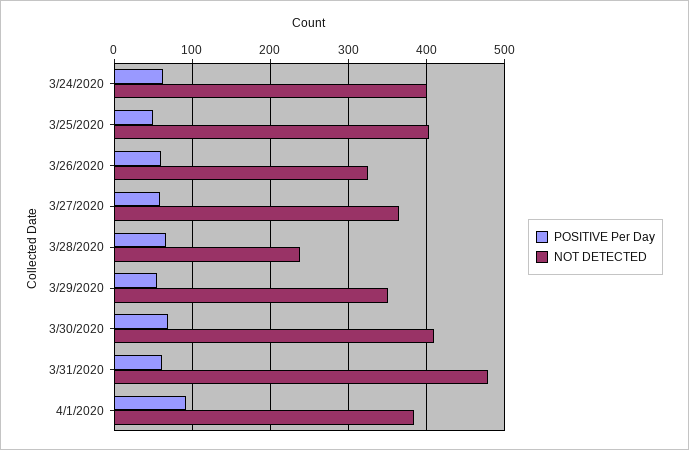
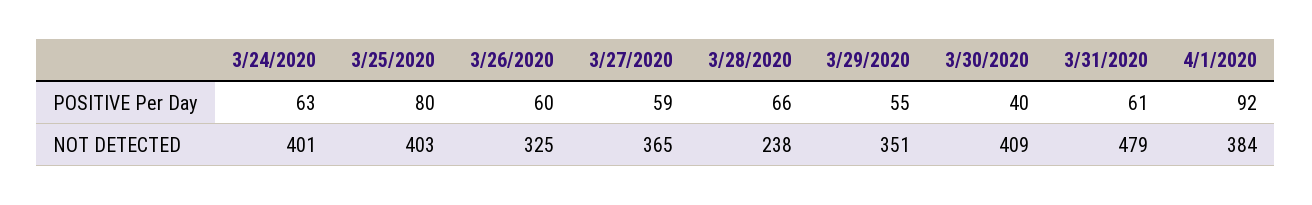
  {
    "POSITIVE Per Day": {
      "3/24/2020": 63,
-     "3/25/2020": 50,
+     "3/25/2020": 80,
      "3/26/2020": 60,
      "3/27/2020": 59,
      "3/28/2020": 66,
      "3/29/2020": 55,
-     "3/30/2020": 70,
+     "3/30/2020": 40,
      "3/31/2020": 61,
      "4/1/2020": 92
    },
    "NOT DETECTED": {
      "3/24/2020": 401,
      "3/25/2020": 403,
      "3/26/2020": 325,
      "3/27/2020": 365,
      "3/28/2020": 238,
      "3/29/2020": 351,
      "3/30/2020": 409,
      "3/31/2020": 479,
      "4/1/2020": 384
    }
  }

